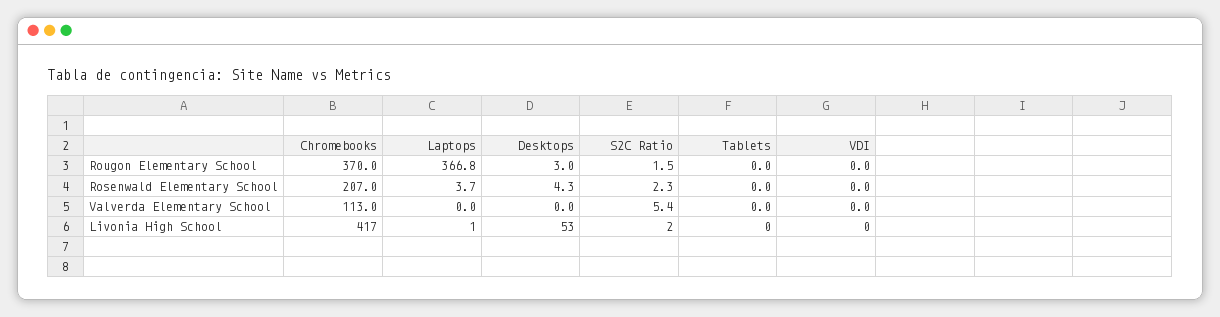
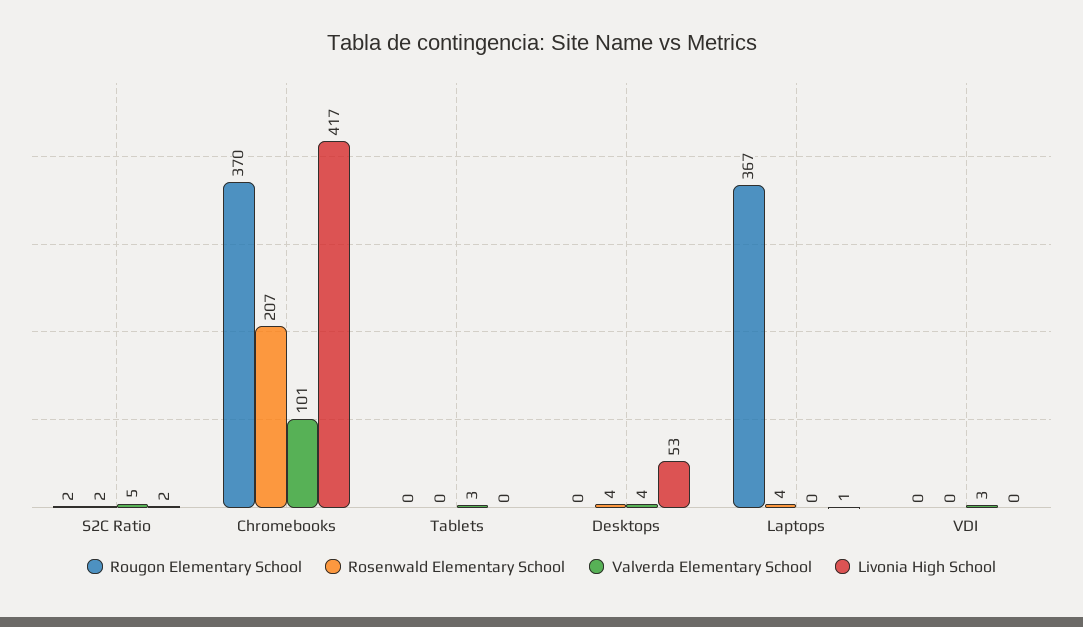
  {
    "Rougon Elementary School": {
      "Chromebooks": 370,
      "Laptops": 366.8,
-     "Desktops": 3,
+     "Desktops": 0,
      "S2C Ratio": 1.5,
      "Tablets": 0,
      "VDI": 0
    },
    "Rosenwald Elementary School": {
      "Chromebooks": 207,
      "Laptops": 3.7,
      "Desktops": 4.3,
      "S2C Ratio": 2.3,
      "Tablets": 0,
      "VDI": 0
    },
    "Valverda Elementary School": {
-     "Chromebooks": 113,
+     "Chromebooks": 101,
      "Laptops": 0,
-     "Desktops": 0,
+     "Desktops": 4,
      "S2C Ratio": 5.4,
-     "Tablets": 0,
+     "Tablets": 3,
-     "VDI": 0
+     "VDI": 3
    },
    "Livonia High School": {
      "Chromebooks": 417,
      "Laptops": 1,
      "Desktops": 53,
      "S2C Ratio": 2,
      "Tablets": 0,
      "VDI": 0
    }
  }

